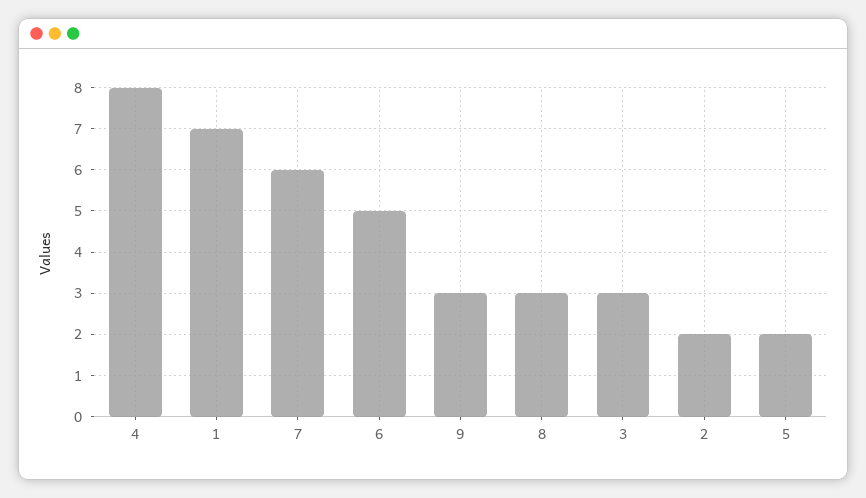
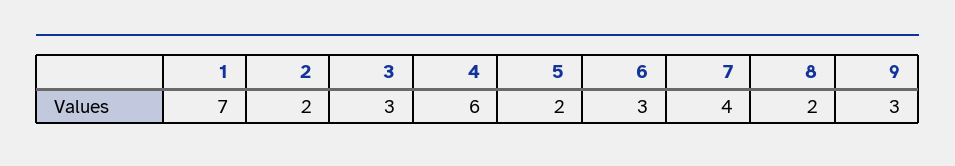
  {
-   "4": 8,
+   "4": 6,
    "1": 7,
-   "7": 6,
+   "7": 4,
-   "6": 5,
+   "6": 3,
    "9": 3,
-   "8": 3,
+   "8": 2,
    "3": 3,
    "2": 2,
    "5": 2
  }

